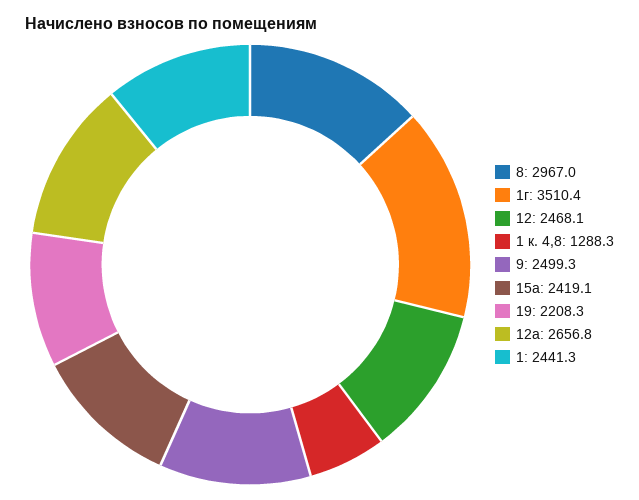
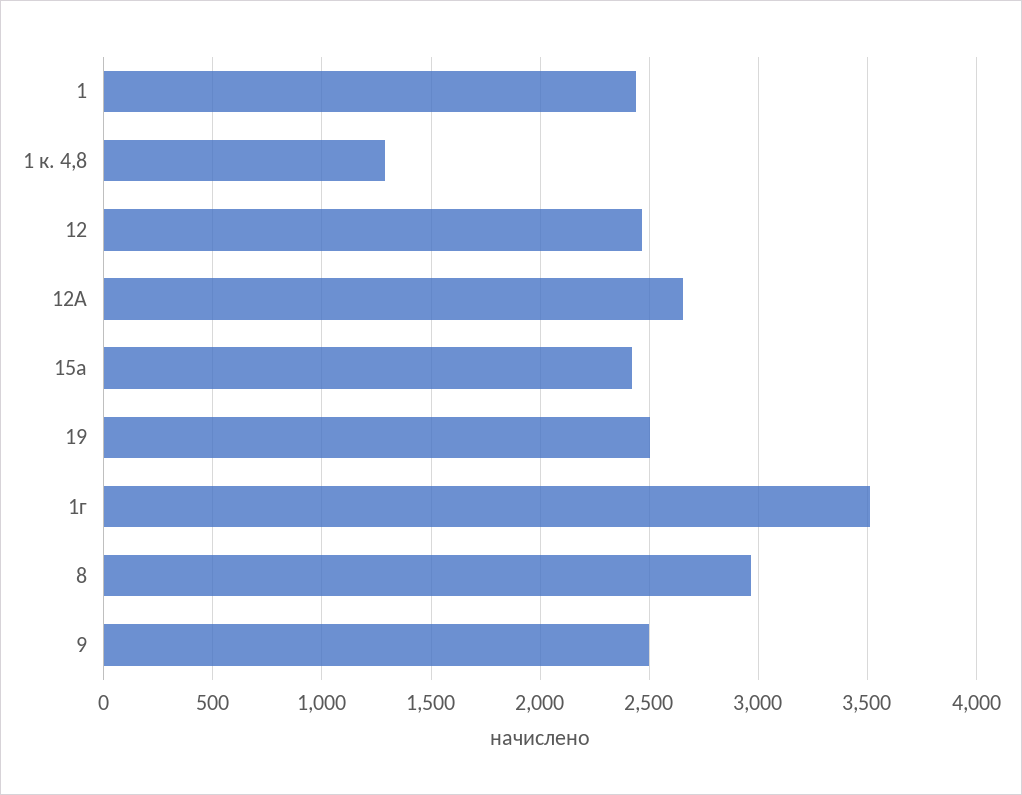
  {
    "8": 2967,
    "1г": 3510.4,
    "12": 2468.1,
    "1 к. 4,8": 1288.3,
    "9": 2499.3,
    "15а": 2419.1,
-   "19": 2208.3,
+   "19": 2500,
    "12а": 2656.8,
    "1": 2441.3
  }

